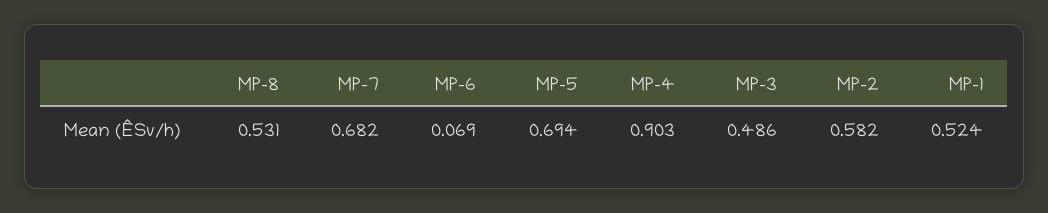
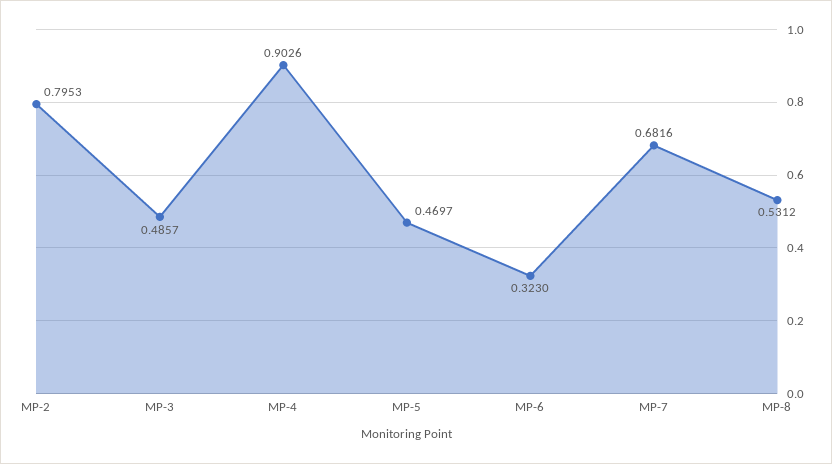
  {
    "MP-8": 0.5312,
    "MP-7": 0.6816,
-   "MP-6": 0.069,
+   "MP-6": 0.323,
-   "MP-5": 0.694,
+   "MP-5": 0.4697,
    "MP-4": 0.9026,
    "MP-3": 0.4857,
-   "MP-2": 0.582,
+   "MP-2": 0.7953
-   "MP-1": 0.524
  }

